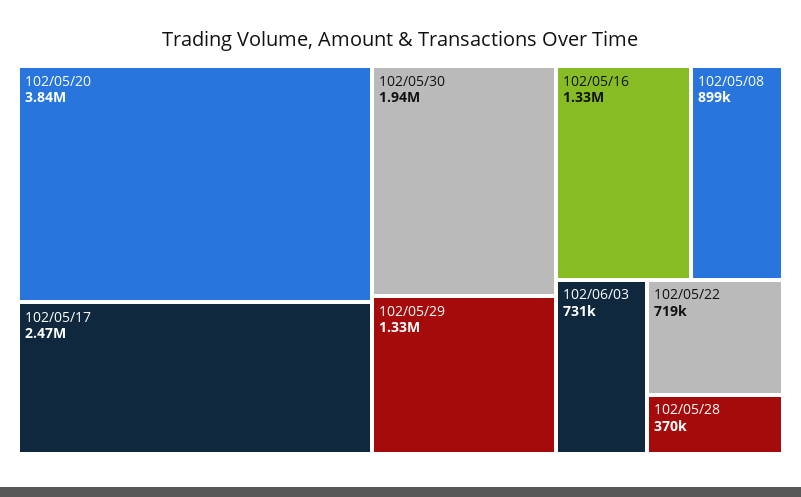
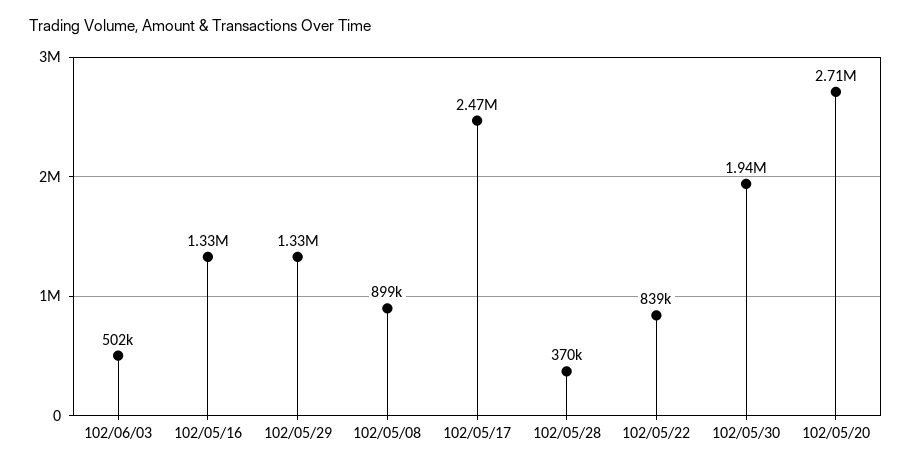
  {
-   "102/05/20": 3840000,
+   "102/05/20": 2710000,
    "102/05/17": 2470000,
    "102/05/30": 1940000,
    "102/05/29": 1330000,
    "102/05/16": 1330000,
    "102/05/08": 899000,
-   "102/06/03": 731000,
+   "102/06/03": 502000,
-   "102/05/22": 719000,
+   "102/05/22": 839000,
    "102/05/28": 370000
  }

